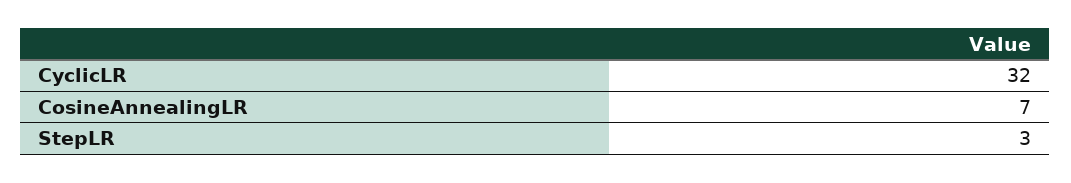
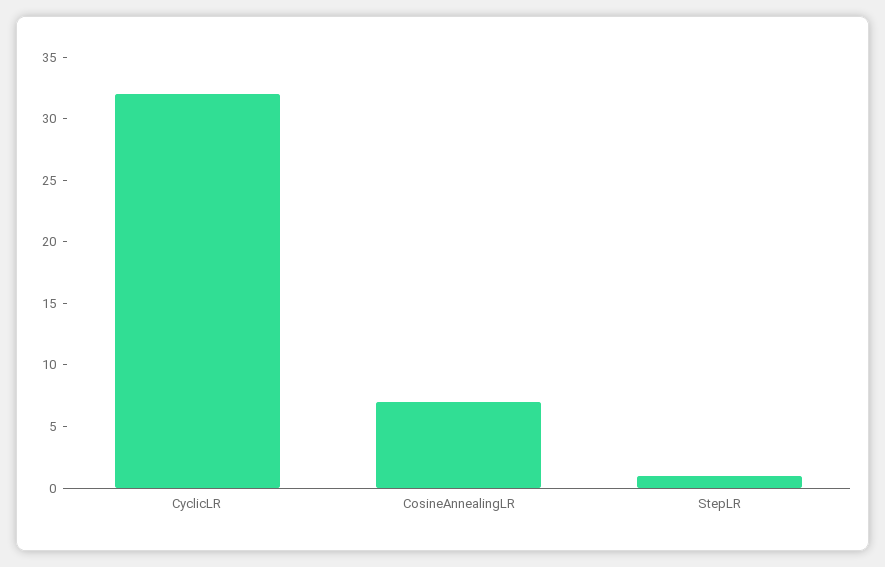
  {
    "CyclicLR": 32,
    "CosineAnnealingLR": 7,
-   "StepLR": 3
+   "StepLR": 1
  }

